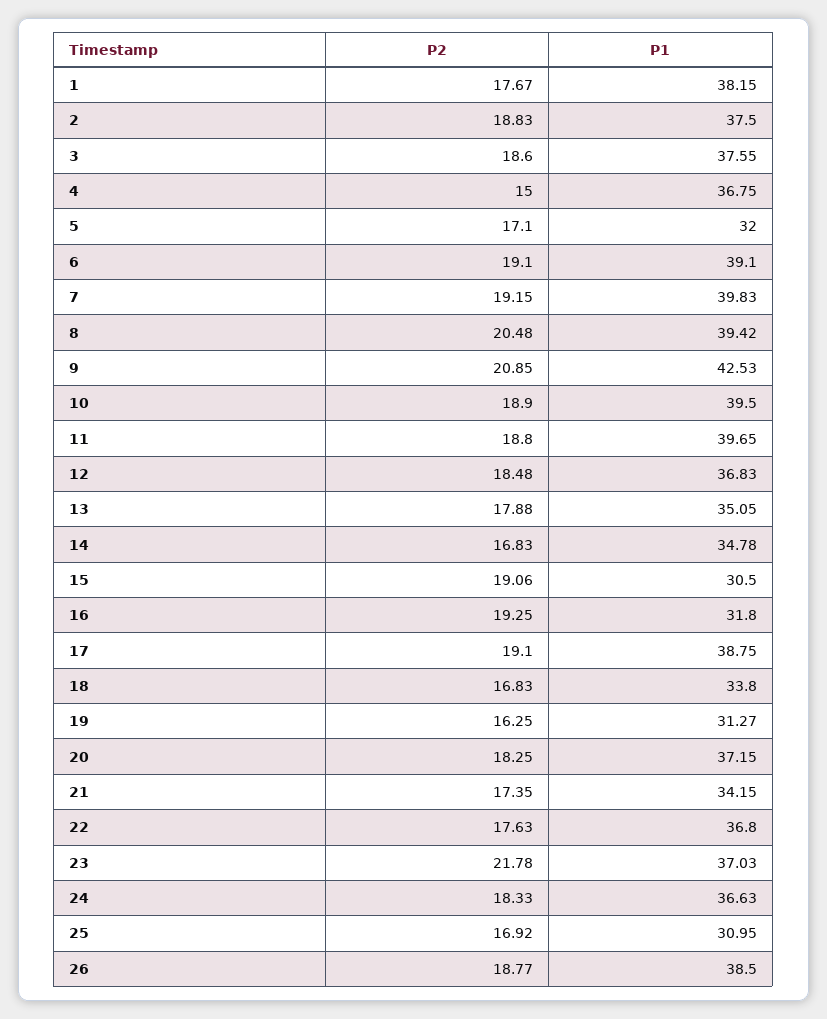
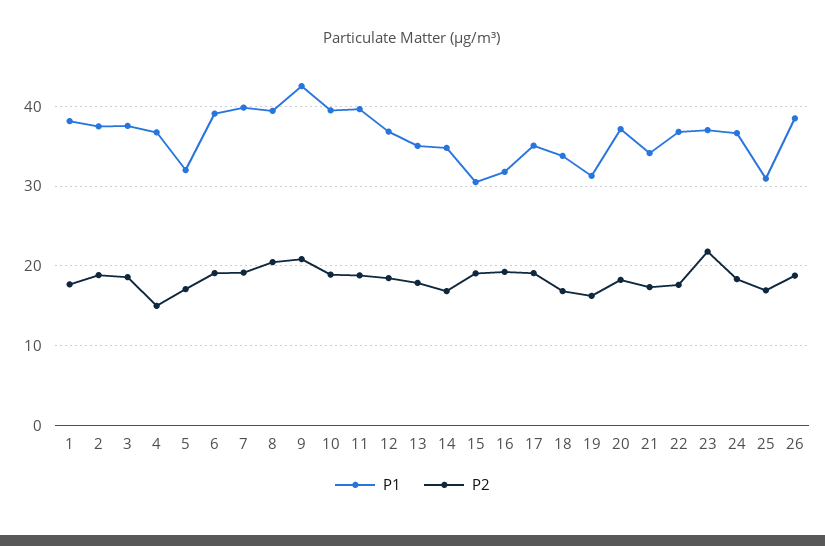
  {
    "P2": {
      "1": 17.67,
      "2": 18.83,
      "3": 18.6,
      "4": 15,
      "5": 17.1,
      "6": 19.1,
      "7": 19.15,
      "8": 20.48,
      "9": 20.85,
      "10": 18.9,
      "11": 18.8,
      "12": 18.48,
      "13": 17.88,
      "14": 16.83,
      "15": 19.06,
      "16": 19.25,
      "17": 19.1,
      "18": 16.83,
      "19": 16.25,
      "20": 18.25,
      "21": 17.35,
      "22": 17.63,
      "23": 21.78,
      "24": 18.33,
      "25": 16.92,
      "26": 18.77
    },
    "P1": {
      "1": 38.15,
      "2": 37.5,
      "3": 37.55,
      "4": 36.75,
      "5": 32,
      "6": 39.1,
      "7": 39.83,
      "8": 39.42,
      "9": 42.53,
      "10": 39.5,
      "11": 39.65,
      "12": 36.83,
      "13": 35.05,
      "14": 34.78,
      "15": 30.5,
      "16": 31.8,
-     "17": 38.75,
+     "17": 35,
      "18": 33.8,
      "19": 31.27,
      "20": 37.15,
      "21": 34.15,
      "22": 36.8,
      "23": 37.03,
      "24": 36.63,
      "25": 30.95,
      "26": 38.5
    }
  }

